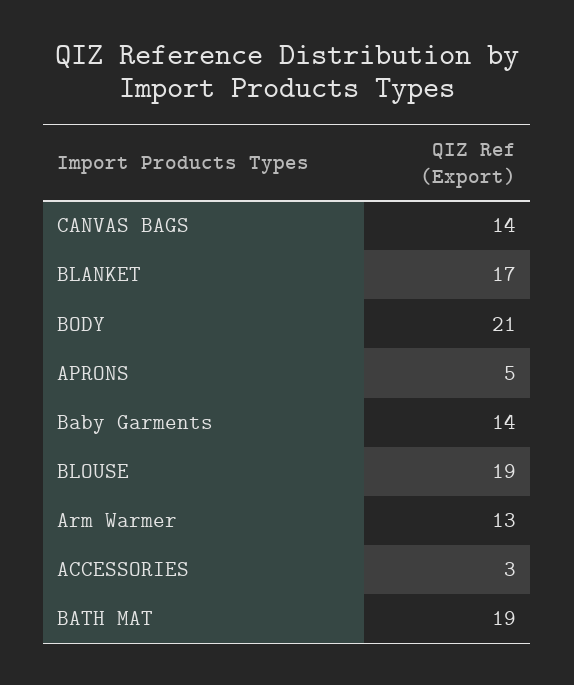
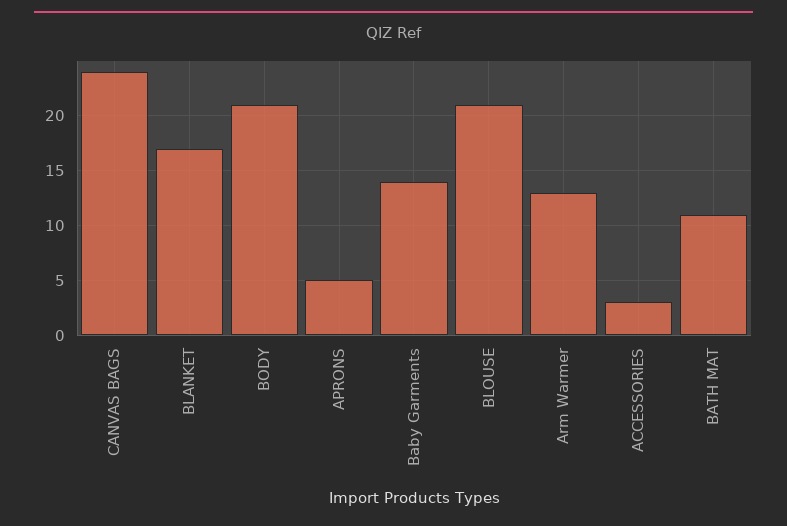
  {
-   "CANVAS BAGS": 14,
+   "CANVAS BAGS": 24,
    "BLANKET": 17,
    "BODY": 21,
    "APRONS": 5,
    "Baby Garments": 14,
-   "BLOUSE": 19,
+   "BLOUSE": 21,
    "Arm Warmer": 13,
    "ACCESSORIES": 3,
-   "BATH MAT": 19
+   "BATH MAT": 11
  }

